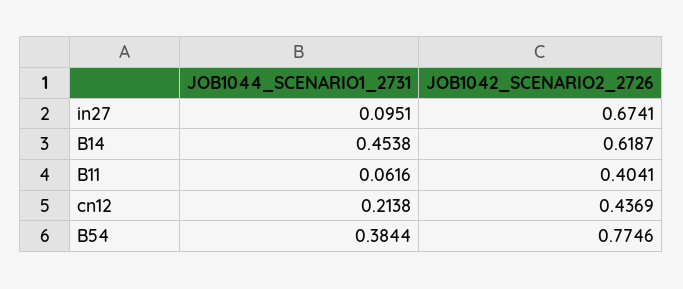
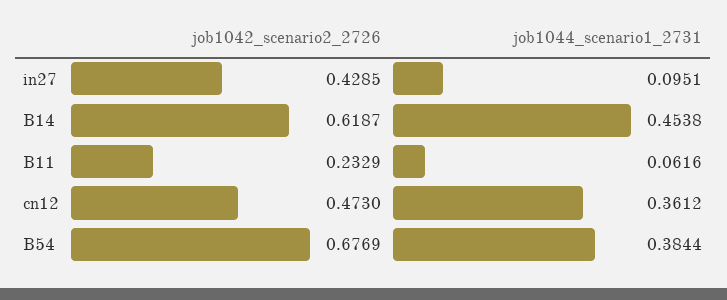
  {
    "JOB1044_SCENARIO1_2731": {
      "in27": 0.0951,
      "B14": 0.4538,
      "B11": 0.0616,
-     "cn12": 0.2138,
+     "cn12": 0.3612,
      "B54": 0.3844
    },
    "JOB1042_SCENARIO2_2726": {
-     "in27": 0.6741,
+     "in27": 0.4285,
      "B14": 0.6187,
-     "B11": 0.4041,
+     "B11": 0.2329,
-     "cn12": 0.4369,
+     "cn12": 0.473,
-     "B54": 0.7746
+     "B54": 0.6769
    }
  }

